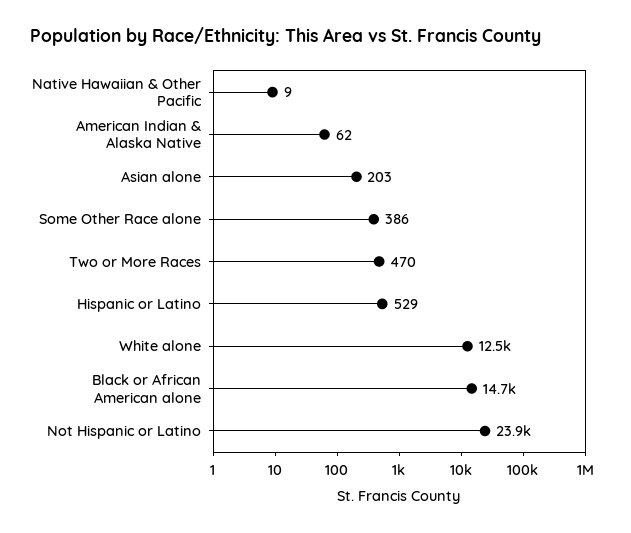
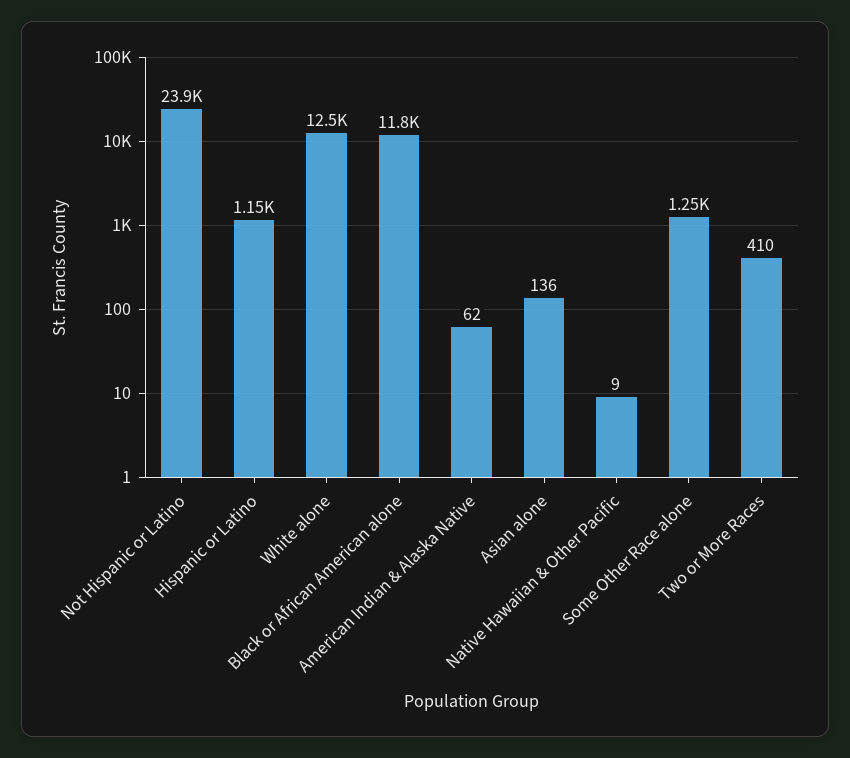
  {
    "Native Hawaiian & Other Pacific": 9,
    "American Indian & Alaska Native": 62,
-   "Asian alone": 203,
+   "Asian alone": 136,
-   "Some Other Race alone": 386,
+   "Some Other Race alone": 1250,
-   "Two or More Races": 470,
+   "Two or More Races": 410,
-   "Hispanic or Latino": 529,
+   "Hispanic or Latino": 1150,
    "White alone": 12500,
-   "Black or African American alone": 14700,
+   "Black or African American alone": 11800,
    "Not Hispanic or Latino": 23900
  }

